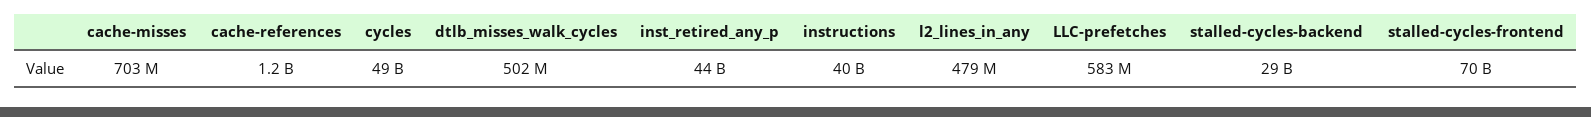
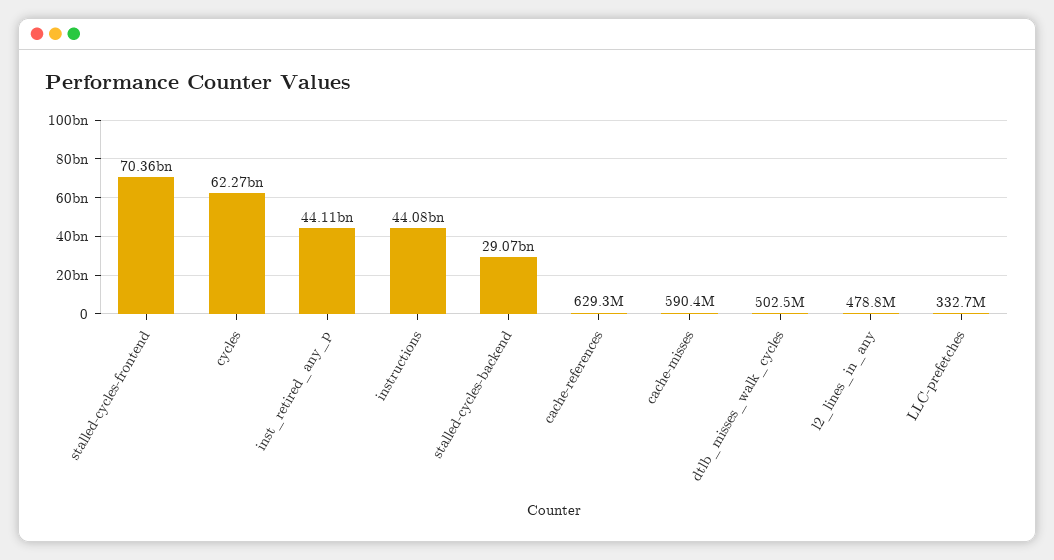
  {
-   "cache-misses": 703000000,
+   "cache-misses": 590400000,
-   "cache-references": 1200000000,
+   "cache-references": 629300000,
-   "cycles": 49000000000,
+   "cycles": 62270000000,
    "dtlb_misses_walk_cycles": 502500000,
    "inst_retired_any_p": 44110000000,
-   "instructions": 40000000000,
+   "instructions": 44080000000,
    "l2_lines_in_any": 478800000,
-   "LLC-prefetches": 583000000,
+   "LLC-prefetches": 332700000,
    "stalled-cycles-backend": 29070000000,
    "stalled-cycles-frontend": 70360000000
  }

